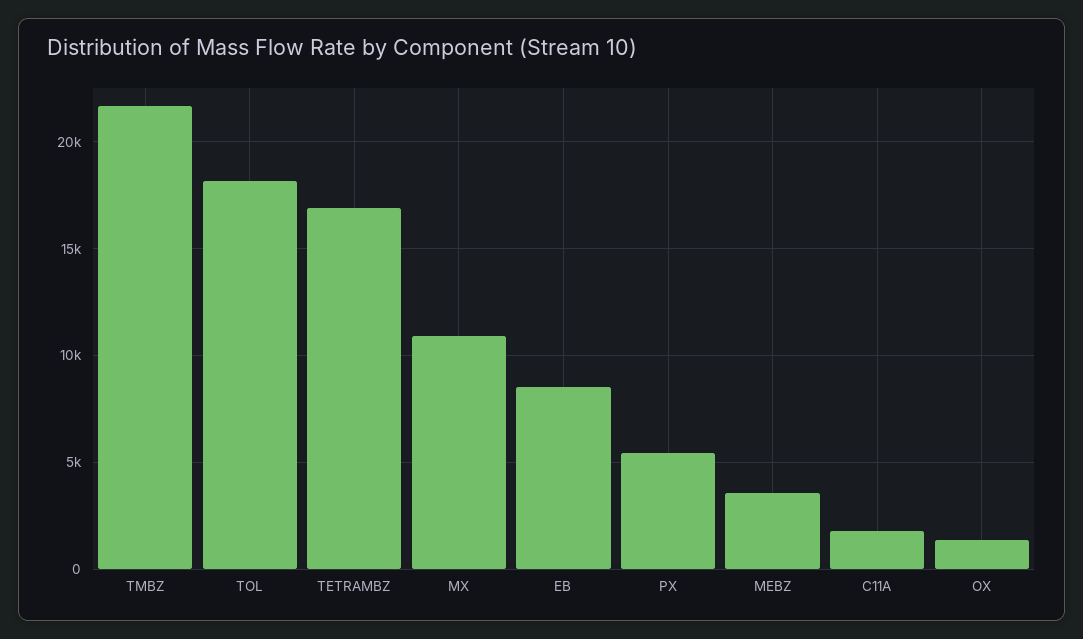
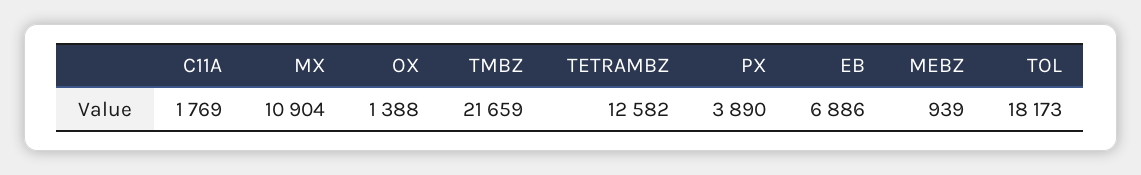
  {
    "TMBZ": 21659,
    "TOL": 18173,
-   "TETRAMBZ": 17000,
+   "TETRAMBZ": 12582,
    "MX": 10904,
-   "EB": 8500,
+   "EB": 6886,
-   "PX": 5500,
+   "PX": 3890,
-   "MEBZ": 3500,
+   "MEBZ": 939,
    "C11A": 1769,
    "OX": 1388
  }

